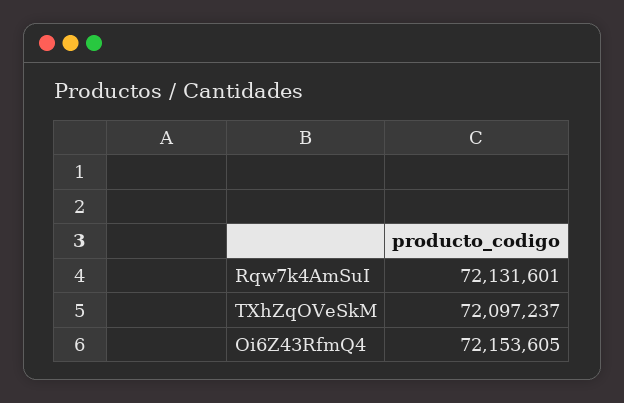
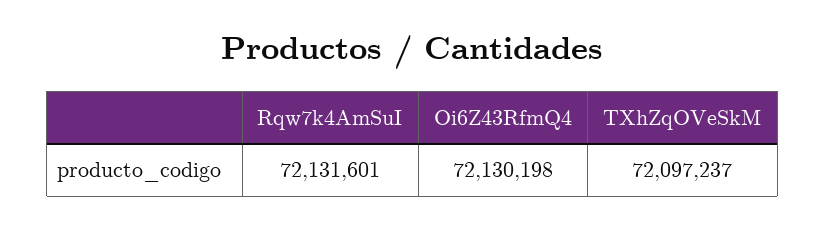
  {
    "Rqw7k4AmSuI": 72131601,
    "TXhZqOVeSkM": 72097237,
-   "Oi6Z43RfmQ4": 72153605
+   "Oi6Z43RfmQ4": 72130198
  }

